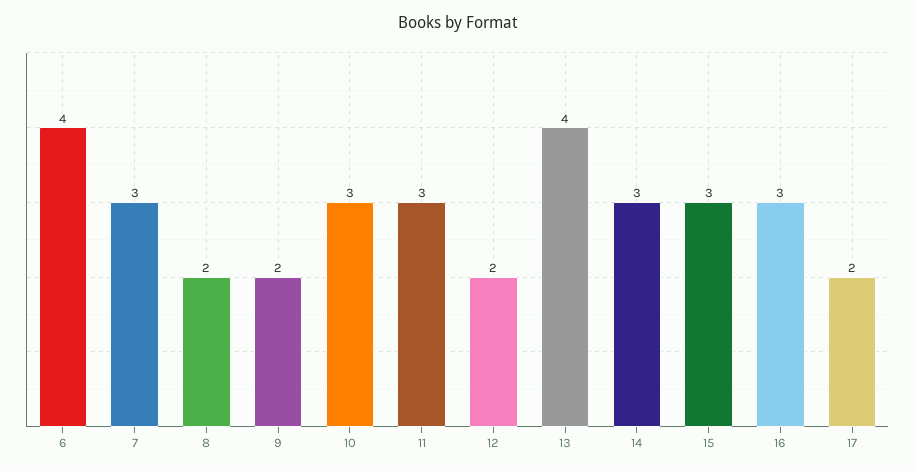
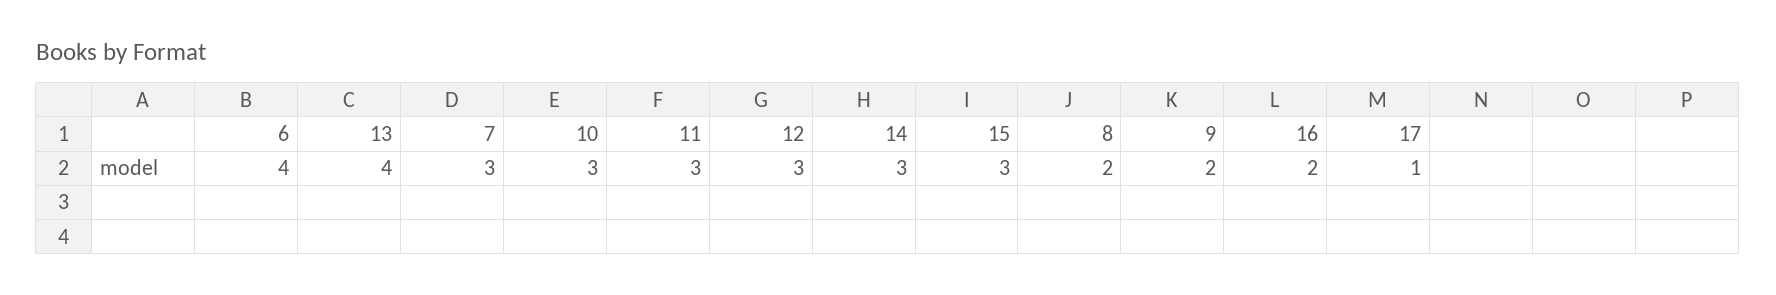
  {
    "6": 4,
    "7": 3,
    "8": 2,
    "9": 2,
    "10": 3,
    "11": 3,
-   "12": 2,
+   "12": 3,
    "13": 4,
    "14": 3,
    "15": 3,
-   "16": 3,
+   "16": 2,
-   "17": 2
+   "17": 1
  }

